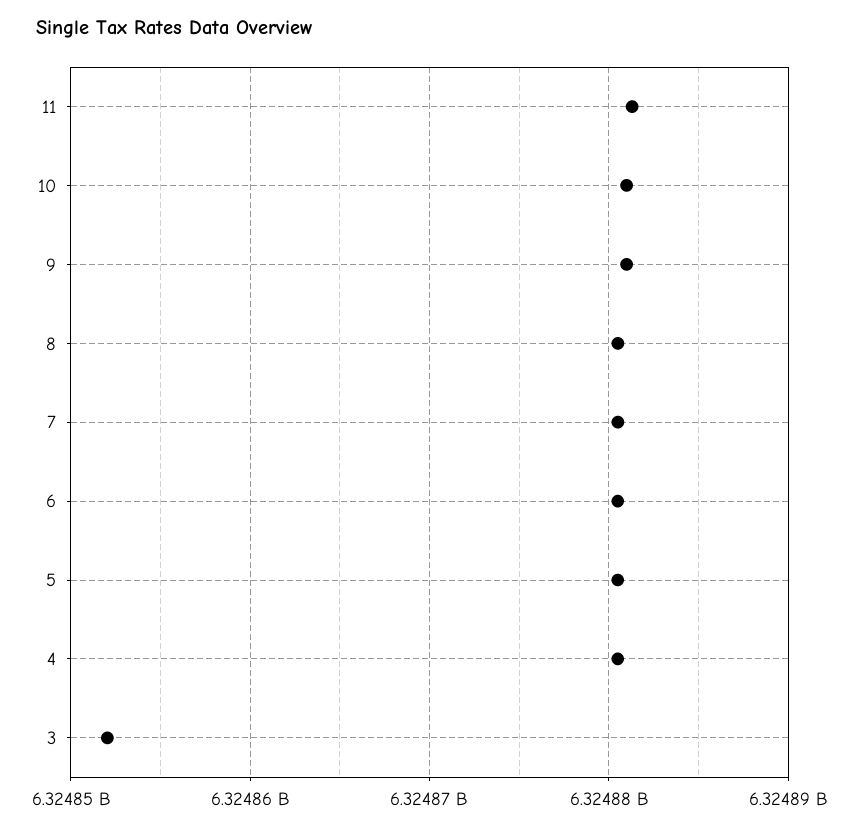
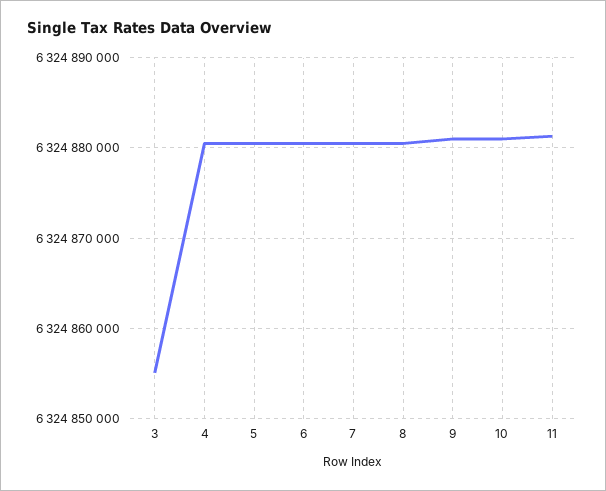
  {
    "11": 6324881000,
    "10": 6324881000,
    "9": 6324881000,
    "8": 6324881000,
    "7": 6324881000,
    "6": 6324881000,
    "5": 6324881000,
    "4": 6324881000,
-   "3": 6324852000
+   "3": 6324855000
  }

